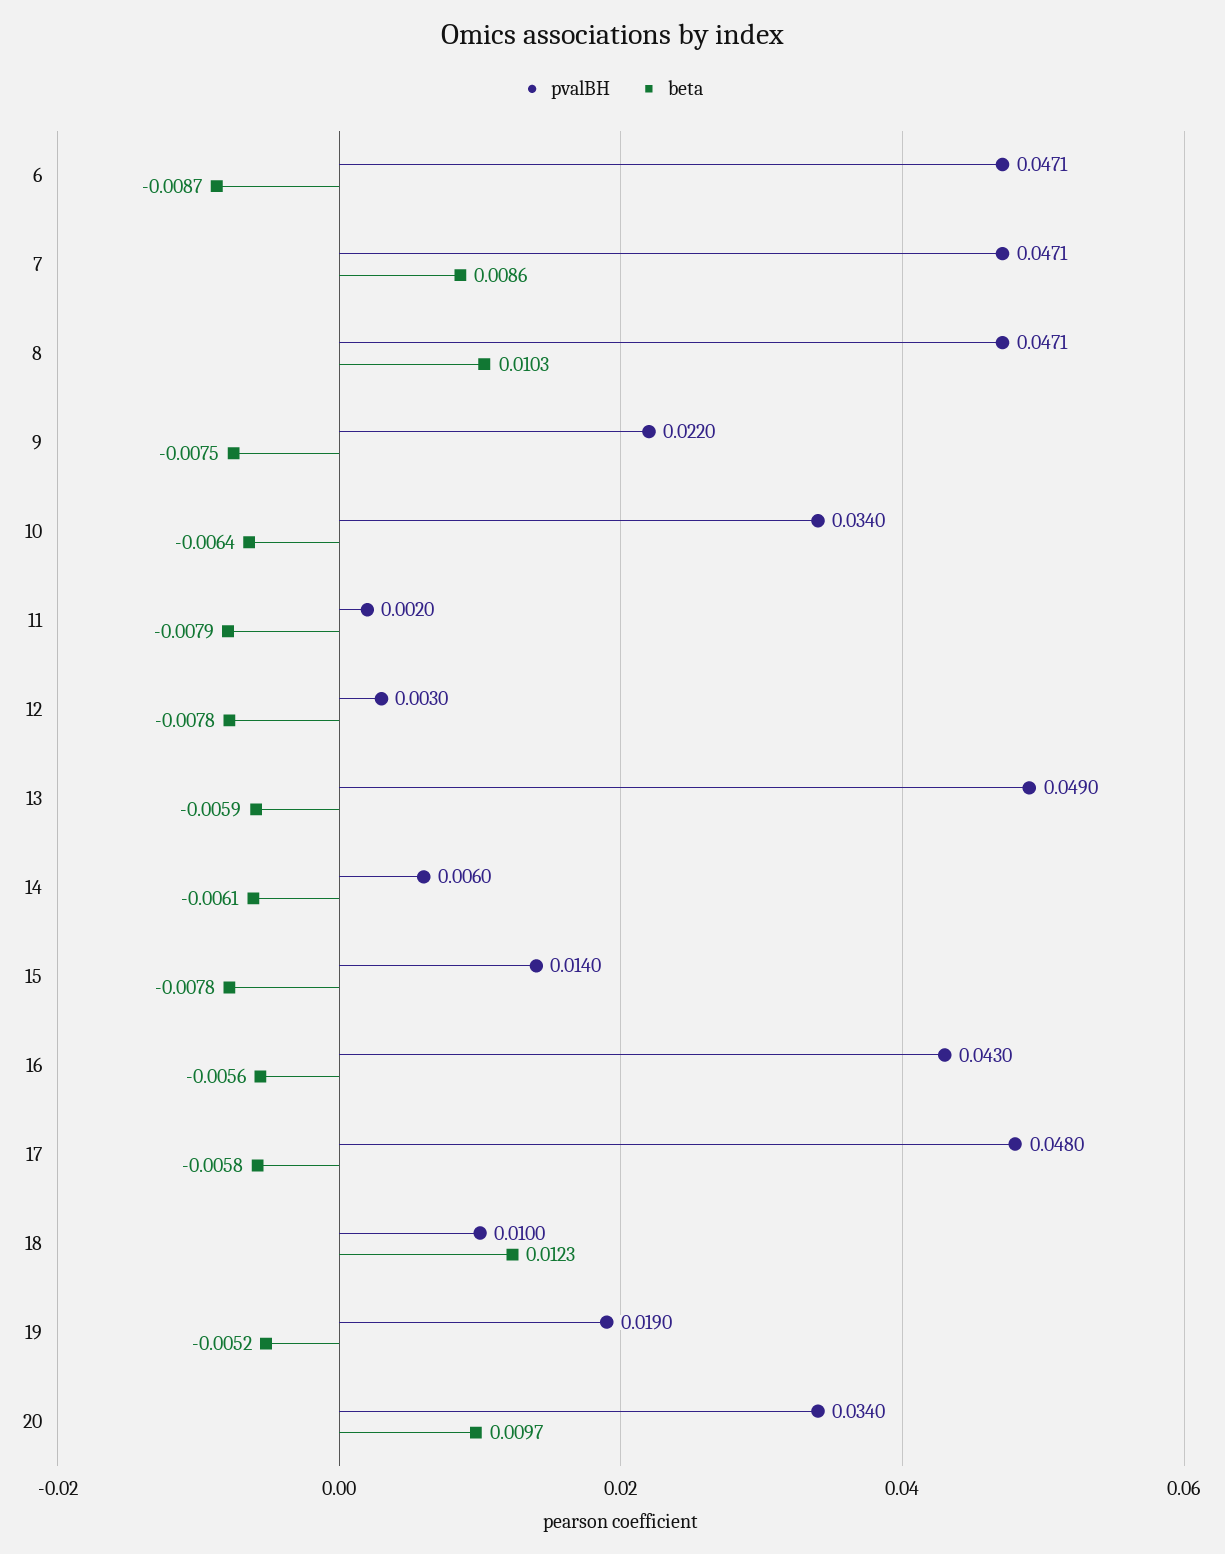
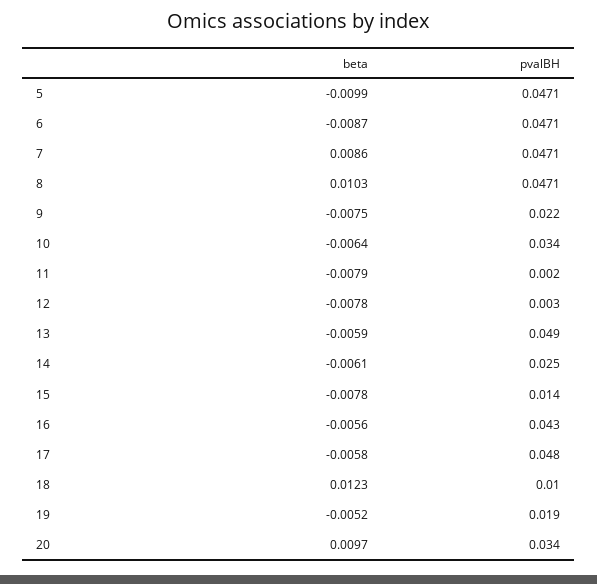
  {
    "pvalBH": {
      "6": 0.0471,
      "7": 0.0471,
      "8": 0.0471,
      "9": 0.022,
      "10": 0.034,
      "11": 0.002,
      "12": 0.003,
      "13": 0.049,
-     "14": 0.006,
+     "14": 0.025,
      "15": 0.014,
      "16": 0.043,
      "17": 0.048,
      "18": 0.01,
      "19": 0.019,
-     "20": 0.034
+     "20": 0.034,
+     "5": 0.0471
    },
    "beta": {
      "6": -0.0087,
      "7": 0.0086,
      "8": 0.0103,
      "9": -0.0075,
      "10": -0.0064,
      "11": -0.0079,
      "12": -0.0078,
      "13": -0.0059,
      "14": -0.0061,
      "15": -0.0078,
      "16": -0.0056,
      "17": -0.0058,
      "18": 0.0123,
      "19": -0.0052,
-     "20": 0.0097
+     "20": 0.0097,
+     "5": -0.0099
    }
  }

